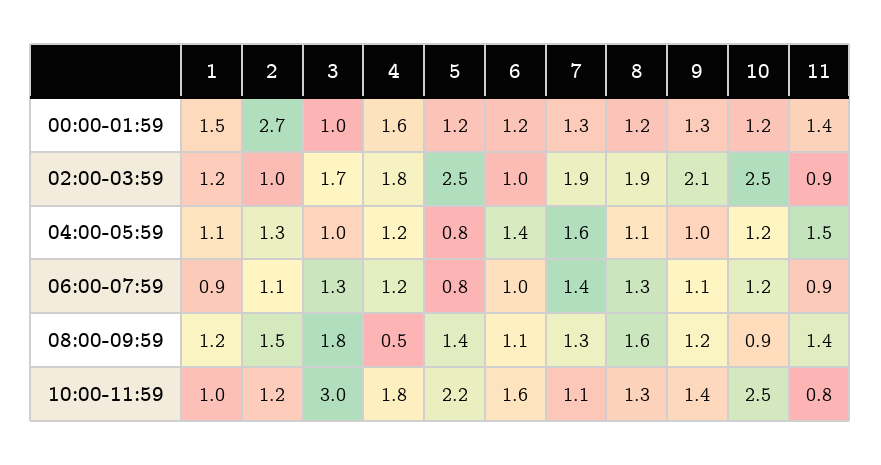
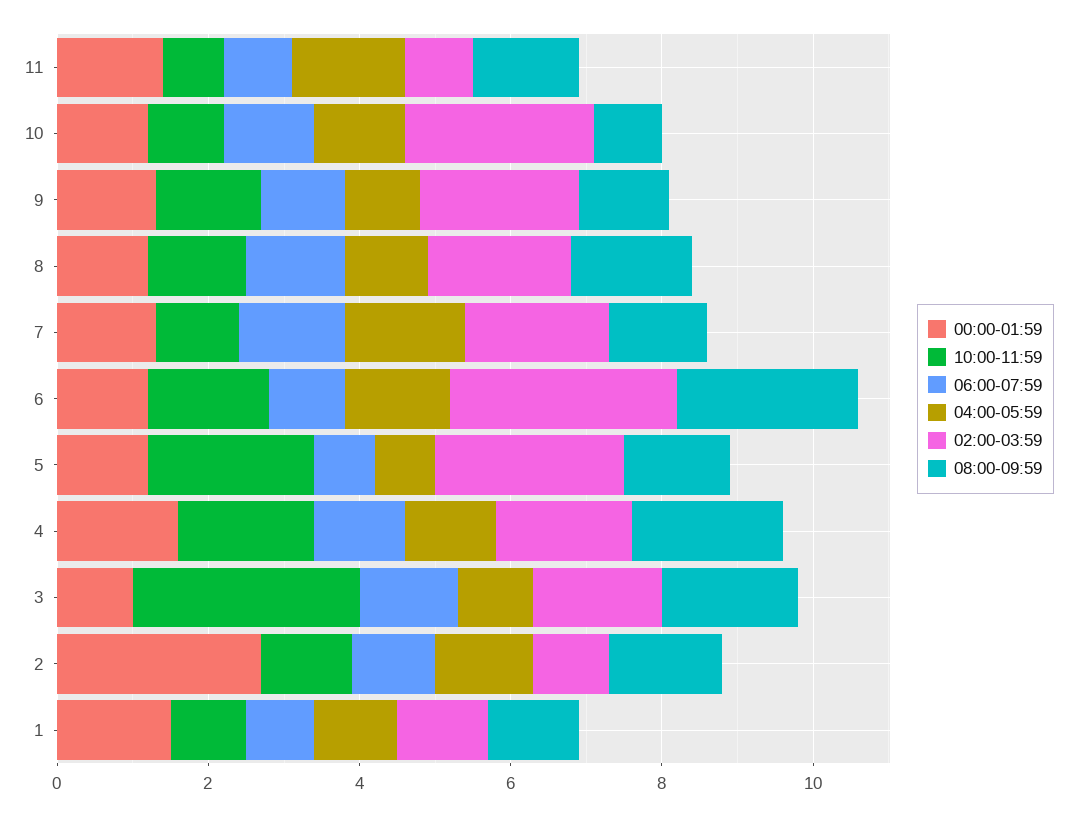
  {
    "00:00-01:59": {
      "1": 1.5,
      "2": 2.7,
      "3": 1,
      "4": 1.6,
      "5": 1.2,
      "6": 1.2,
      "7": 1.3,
      "8": 1.2,
      "9": 1.3,
      "10": 1.2,
      "11": 1.4
    },
    "02:00-03:59": {
      "1": 1.2,
      "2": 1,
      "3": 1.7,
      "4": 1.8,
      "5": 2.5,
-     "6": 1,
+     "6": 3,
      "7": 1.9,
      "8": 1.9,
      "9": 2.1,
      "10": 2.5,
      "11": 0.9
    },
    "04:00-05:59": {
      "1": 1.1,
      "2": 1.3,
      "3": 1,
      "4": 1.2,
      "5": 0.8,
      "6": 1.4,
      "7": 1.6,
      "8": 1.1,
      "9": 1,
      "10": 1.2,
      "11": 1.5
    },
    "06:00-07:59": {
      "1": 0.9,
      "2": 1.1,
      "3": 1.3,
      "4": 1.2,
      "5": 0.8,
      "6": 1,
      "7": 1.4,
      "8": 1.3,
      "9": 1.1,
      "10": 1.2,
      "11": 0.9
    },
    "08:00-09:59": {
      "1": 1.2,
      "2": 1.5,
      "3": 1.8,
-     "4": 0.5,
+     "4": 2,
      "5": 1.4,
-     "6": 1.1,
+     "6": 2.5,
      "7": 1.3,
      "8": 1.6,
      "9": 1.2,
      "10": 0.9,
      "11": 1.4
    },
    "10:00-11:59": {
      "1": 1,
      "2": 1.2,
      "3": 3,
      "4": 1.8,
      "5": 2.2,
      "6": 1.6,
      "7": 1.1,
      "8": 1.3,
      "9": 1.4,
-     "10": 2.5,
+     "10": 1,
      "11": 0.8
    }
  }

